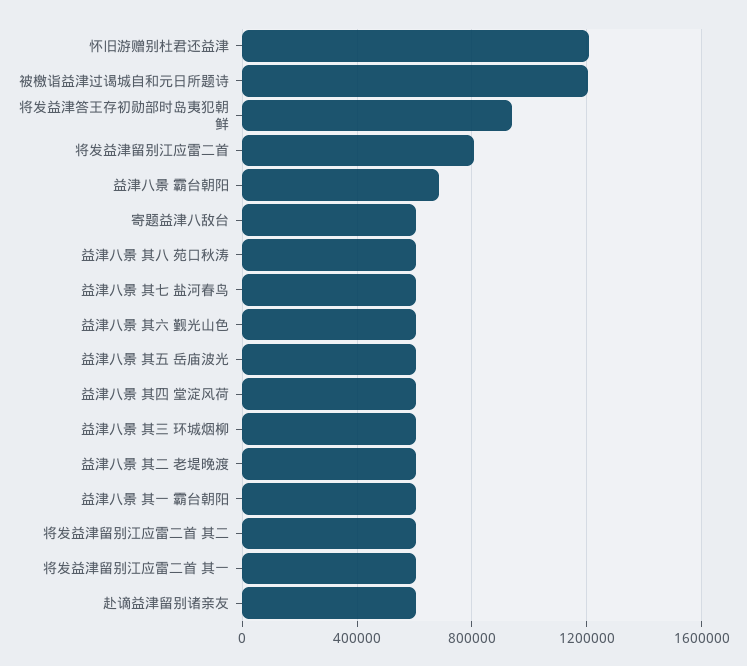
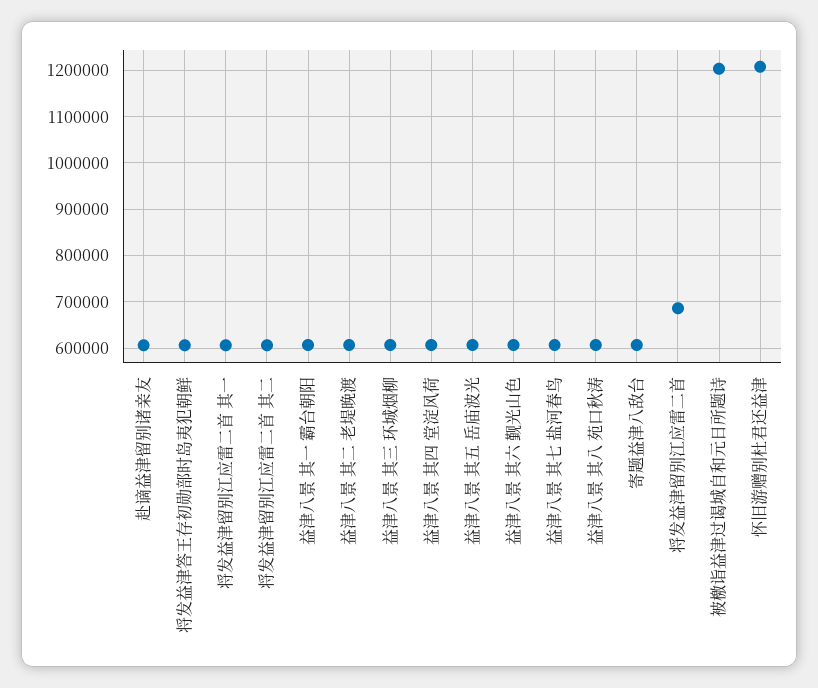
  {
    "怀旧游赠别杜君还益津": 1200000,
    "被檄诣益津过谒城自和元日所题诗": 1200000,
-   "将发益津答王存初勋部时岛夷犯朝鲜": 950000,
+   "将发益津答王存初勋部时岛夷犯朝鲜": 600000,
-   "将发益津留别江应雷二首": 800000,
+   "将发益津留别江应雷二首": 680000,
-   "益津八景 霸台朝阳": 700000,
    "寄题益津八敌台": 600000,
    "益津八景 其八 苑口秋涛": 600000,
    "益津八景 其七 盐河春鸟": 600000,
    "益津八景 其六 觐光山色": 600000,
    "益津八景 其五 岳庙波光": 600000,
    "益津八景 其四 堂淀风荷": 600000,
    "益津八景 其三 环城烟柳": 600000,
    "益津八景 其二 老堤晚渡": 600000,
    "益津八景 其一 霸台朝阳": 600000,
    "将发益津留别江应雷二首 其二": 600000,
    "将发益津留别江应雷二首 其一": 600000,
    "赴谪益津留别诸亲友": 600000
  }

